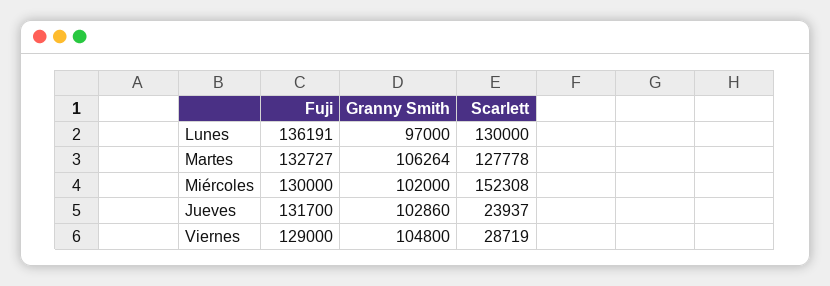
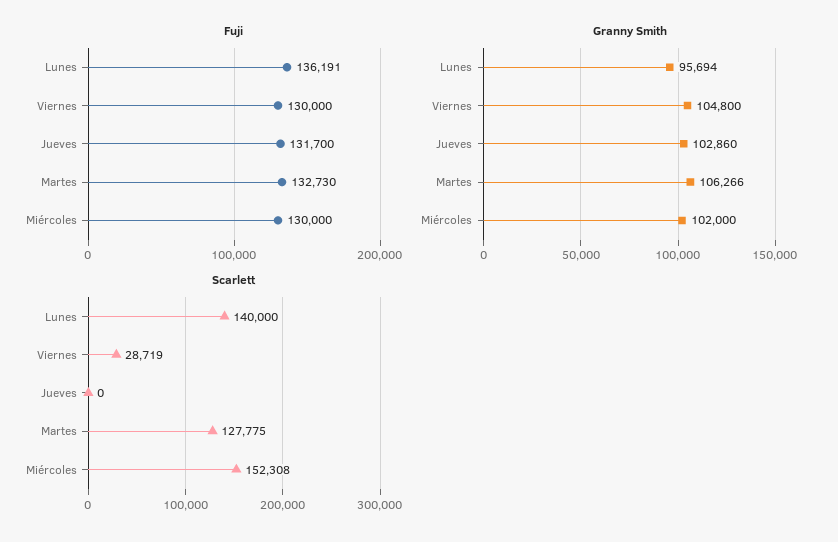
  {
    "Fuji": {
      "Lunes": 136191,
-     "Martes": 132727,
+     "Martes": 132730,
      "Miércoles": 130000,
      "Jueves": 131700,
-     "Viernes": 129000
+     "Viernes": 130000
    },
    "Granny Smith": {
-     "Lunes": 97000,
+     "Lunes": 95694,
-     "Martes": 106264,
+     "Martes": 106266,
      "Miércoles": 102000,
      "Jueves": 102860,
      "Viernes": 104800
    },
    "Scarlett": {
-     "Lunes": 130000,
+     "Lunes": 140000,
-     "Martes": 127778,
+     "Martes": 127775,
      "Miércoles": 152308,
-     "Jueves": 23937,
+     "Jueves": 0,
      "Viernes": 28719
    }
  }

